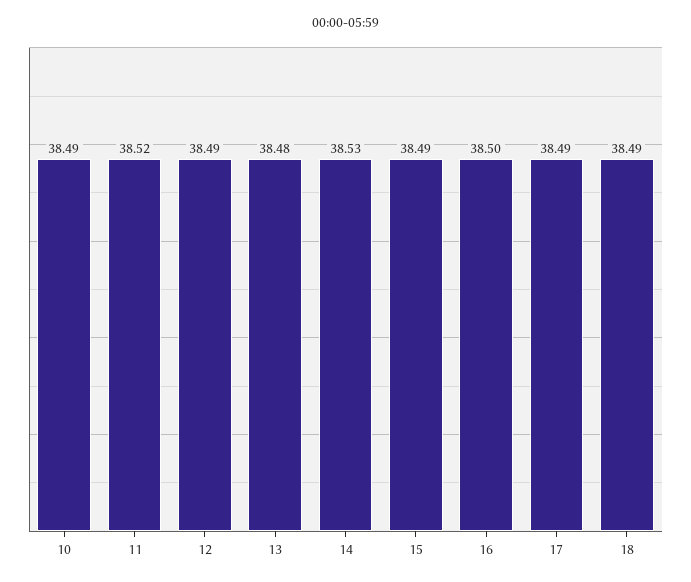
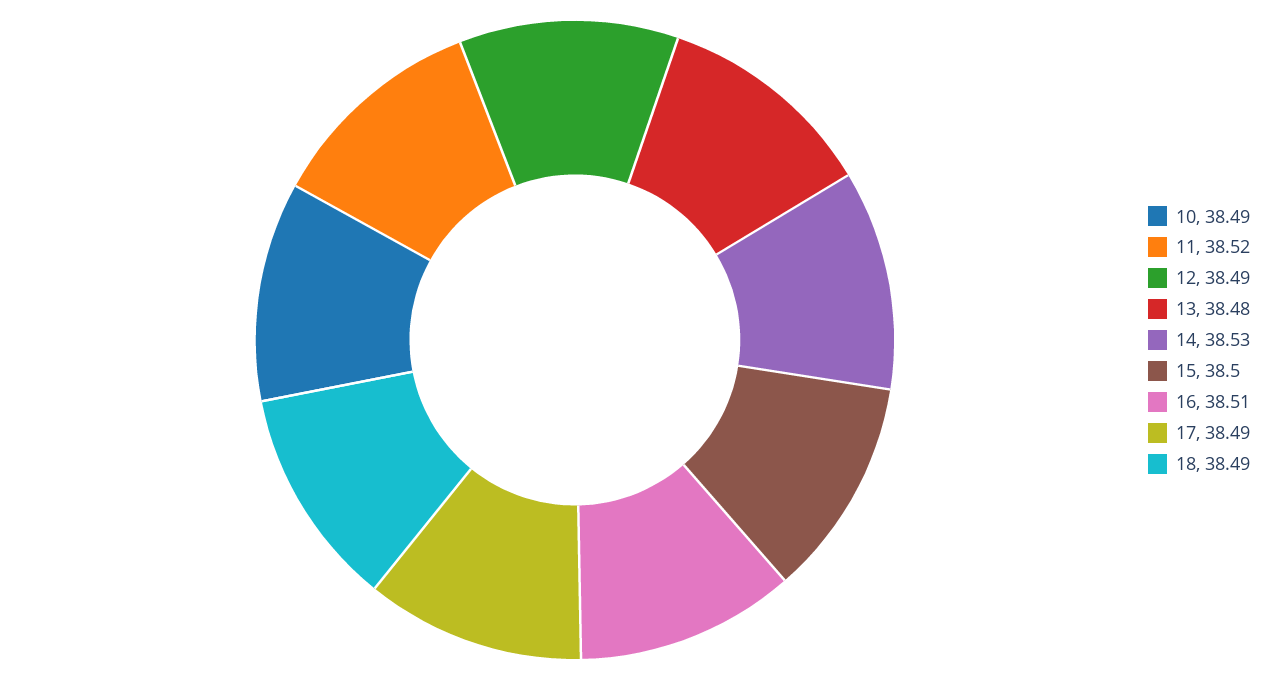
  {
    "10": 38.49,
    "11": 38.52,
    "12": 38.49,
    "13": 38.48,
    "14": 38.53,
-   "15": 38.49,
+   "15": 38.5,
-   "16": 38.5,
+   "16": 38.51,
    "17": 38.49,
    "18": 38.49
  }

